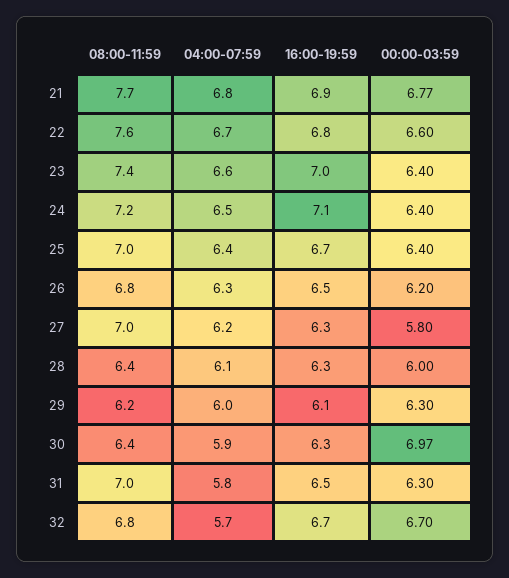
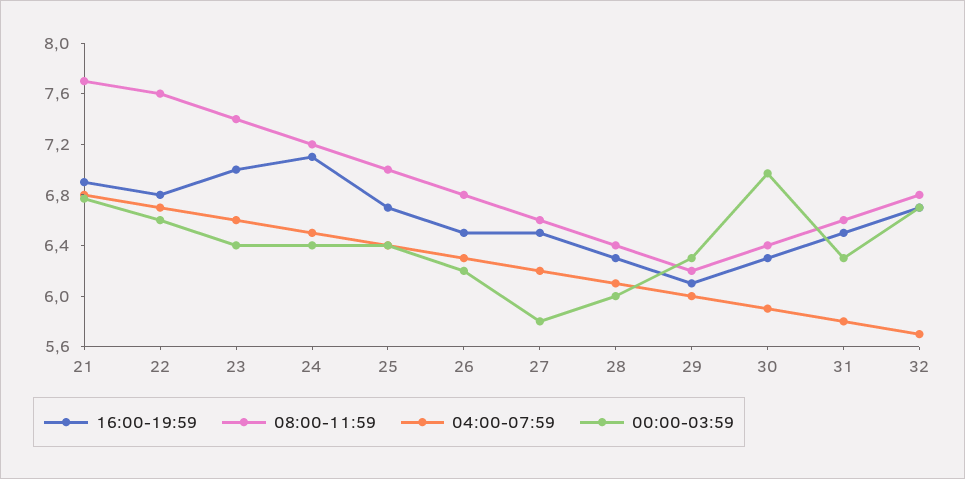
  {
    "08:00-11:59": {
      "21": 7.7,
      "22": 7.6,
      "23": 7.4,
      "24": 7.2,
      "25": 7,
      "26": 6.8,
-     "27": 7,
+     "27": 6.6,
      "28": 6.4,
      "29": 6.2,
      "30": 6.4,
-     "31": 7,
+     "31": 6.6,
      "32": 6.8
    },
    "04:00-07:59": {
      "21": 6.8,
      "22": 6.7,
      "23": 6.6,
      "24": 6.5,
      "25": 6.4,
      "26": 6.3,
      "27": 6.2,
      "28": 6.1,
      "29": 6,
      "30": 5.9,
      "31": 5.8,
      "32": 5.7
    },
    "16:00-19:59": {
      "21": 6.9,
      "22": 6.8,
      "23": 7,
      "24": 7.1,
      "25": 6.7,
      "26": 6.5,
-     "27": 6.3,
+     "27": 6.5,
      "28": 6.3,
      "29": 6.1,
      "30": 6.3,
      "31": 6.5,
      "32": 6.7
    },
    "00:00-03:59": {
      "21": 6.77,
      "22": 6.6,
      "23": 6.4,
      "24": 6.4,
      "25": 6.4,
      "26": 6.2,
      "27": 5.8,
      "28": 6,
      "29": 6.3,
      "30": 6.97,
      "31": 6.3,
      "32": 6.7
    }
  }

